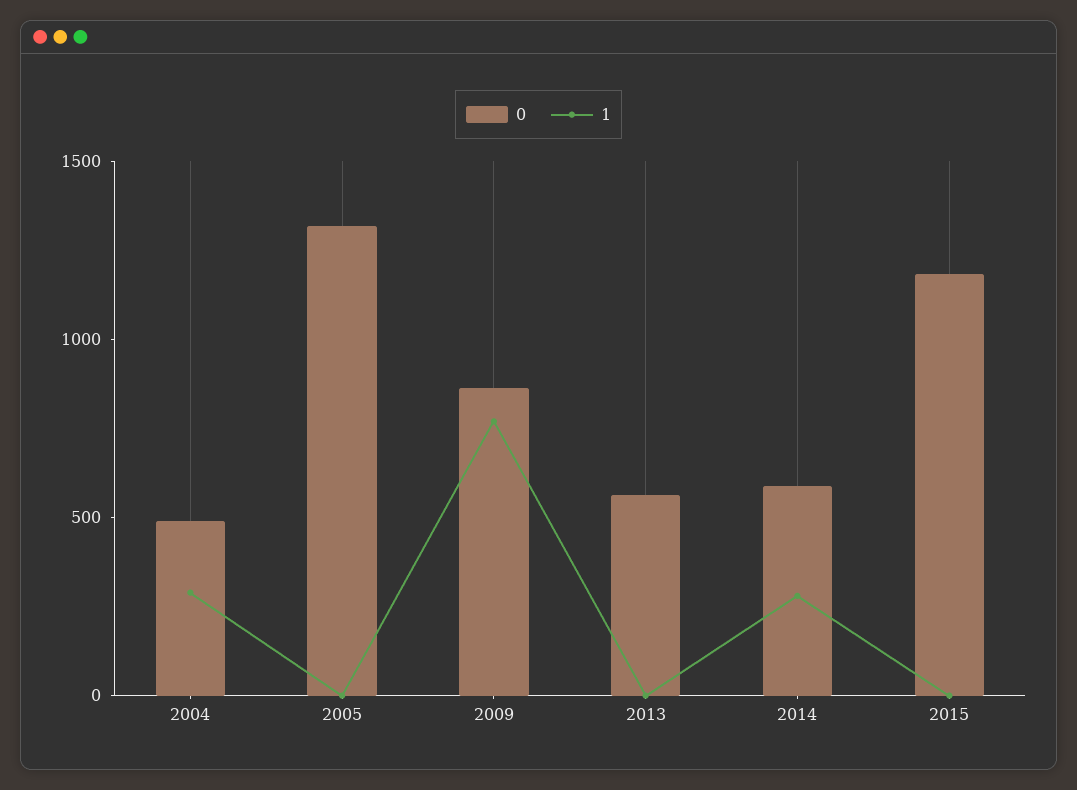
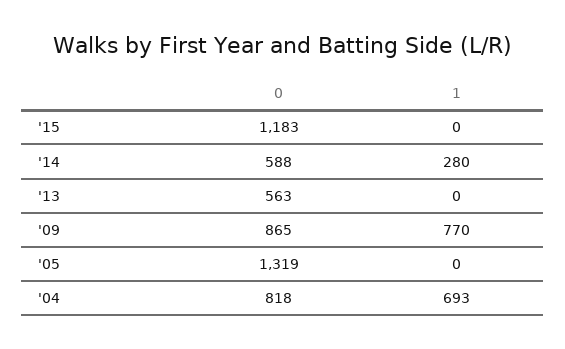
  {
    "0": {
-     "2004": 500,
+     "2004": 818,
      "2005": 1319,
      "2009": 865,
      "2013": 563,
      "2014": 588,
      "2015": 1183
    },
    "1": {
-     "2004": 300,
+     "2004": 693,
      "2005": 0,
      "2009": 770,
      "2013": 0,
      "2014": 280,
      "2015": 0
    }
  }

